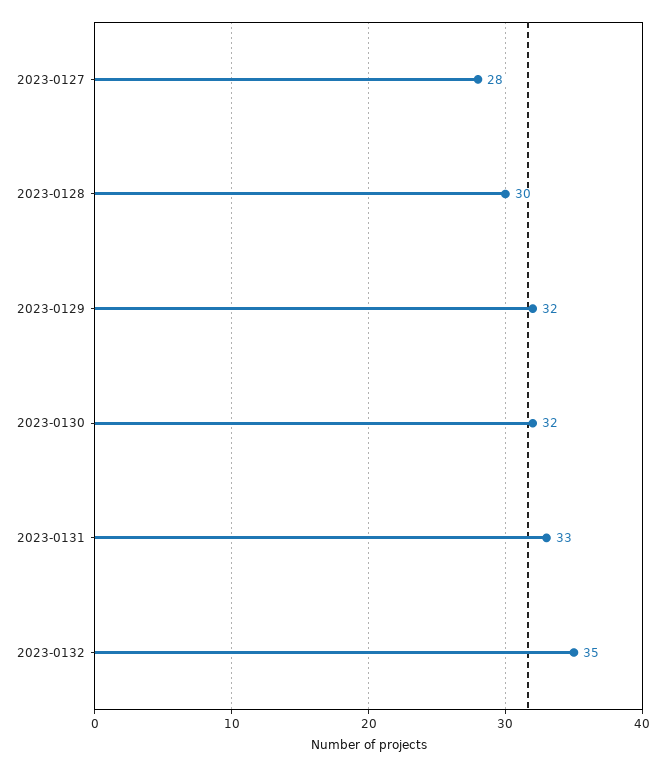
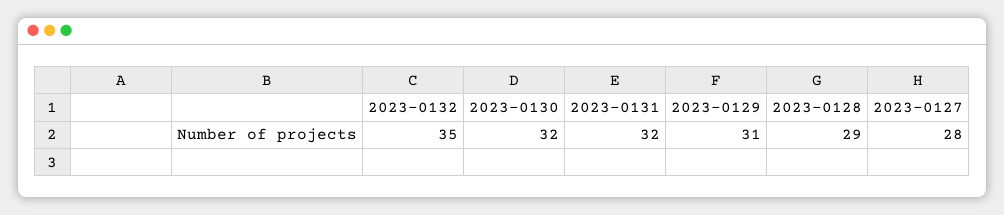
  {
    "2023-0127": 28,
-   "2023-0128": 30,
+   "2023-0128": 29,
-   "2023-0129": 32,
+   "2023-0129": 31,
    "2023-0130": 32,
-   "2023-0131": 33,
+   "2023-0131": 32,
    "2023-0132": 35
  }

